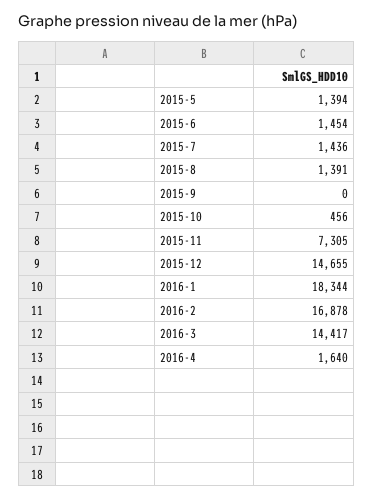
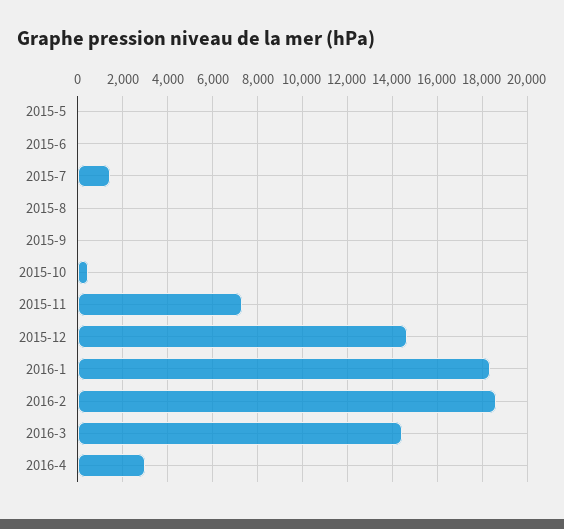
  {
-   "2015-5": 1394,
+   "2015-5": 0,
-   "2015-6": 1454,
+   "2015-6": 0,
    "2015-7": 1436,
-   "2015-8": 1391,
+   "2015-8": 0,
    "2015-9": 0,
    "2015-10": 456,
    "2015-11": 7305,
    "2015-12": 14655,
    "2016-1": 18344,
-   "2016-2": 16878,
+   "2016-2": 18500,
    "2016-3": 14417,
-   "2016-4": 1640
+   "2016-4": 3000
  }

